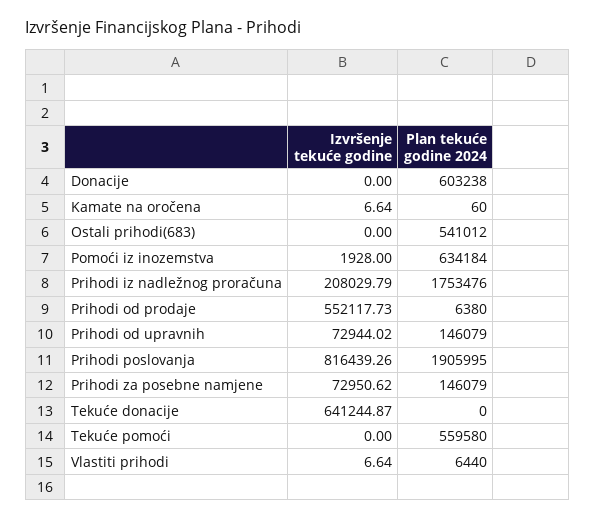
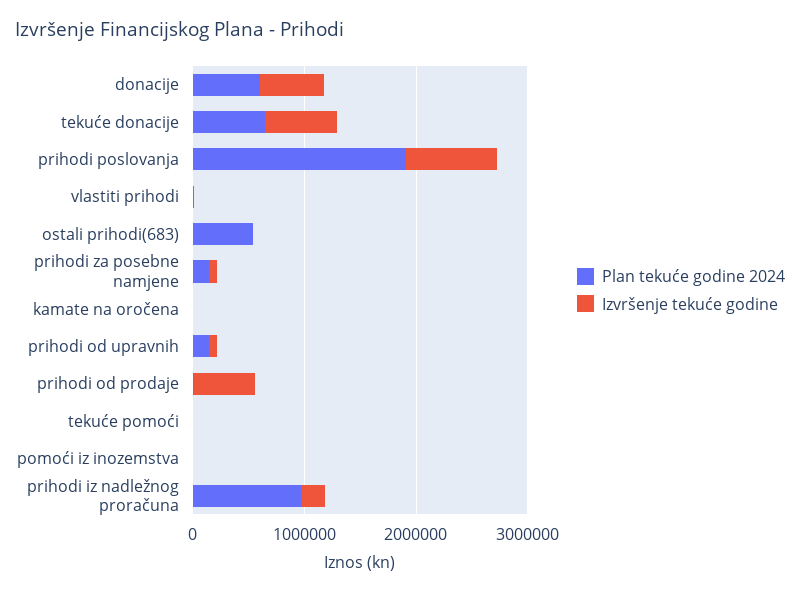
  {
    "Izvršenje tekuće godine": {
-     "Donacije": 0,
+     "Donacije": 600000,
      "Kamate na oročena": 6.64,
      "Ostali prihodi(683)": 0,
      "Pomoći iz inozemstva": 1928,
      "Prihodi iz nadležnog proračuna": 208029.79,
      "Prihodi od prodaje": 552117.73,
      "Prihodi od upravnih": 72944.02,
      "Prihodi poslovanja": 816439.26,
      "Prihodi za posebne namjene": 72950.62,
      "Tekuće donacije": 641244.87,
      "Tekuće pomoći": 0,
      "Vlastiti prihodi": 6.64
    },
    "Plan tekuće godine 2024": {
      "Donacije": 603238,
      "Kamate na oročena": 60,
      "Ostali prihodi(683)": 541012,
-     "Pomoći iz inozemstva": 634184,
+     "Pomoći iz inozemstva": 0,
-     "Prihodi iz nadležnog proračuna": 1753476,
+     "Prihodi iz nadležnog proračuna": 1000000,
      "Prihodi od prodaje": 6380,
      "Prihodi od upravnih": 146079,
      "Prihodi poslovanja": 1905995,
      "Prihodi za posebne namjene": 146079,
-     "Tekuće donacije": 0,
+     "Tekuće donacije": 600000,
-     "Tekuće pomoći": 559580,
+     "Tekuće pomoći": 0,
      "Vlastiti prihodi": 6440
    }
  }

